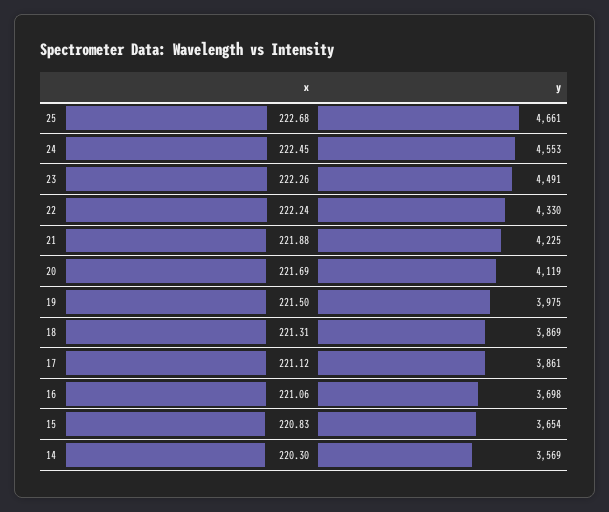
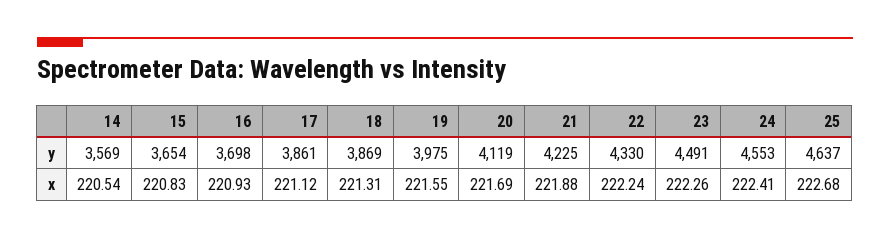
  {
    "x": {
      "25": 222.68,
-     "24": 222.45,
+     "24": 222.41,
      "23": 222.26,
      "22": 222.24,
      "21": 221.88,
      "20": 221.69,
-     "19": 221.5,
+     "19": 221.55,
      "18": 221.31,
      "17": 221.12,
-     "16": 221.06,
+     "16": 220.93,
      "15": 220.83,
-     "14": 220.3
+     "14": 220.54
    },
    "y": {
-     "25": 4661,
+     "25": 4637,
      "24": 4553,
      "23": 4491,
      "22": 4330,
      "21": 4225,
      "20": 4119,
      "19": 3975,
      "18": 3869,
      "17": 3861,
      "16": 3698,
      "15": 3654,
      "14": 3569
    }
  }

